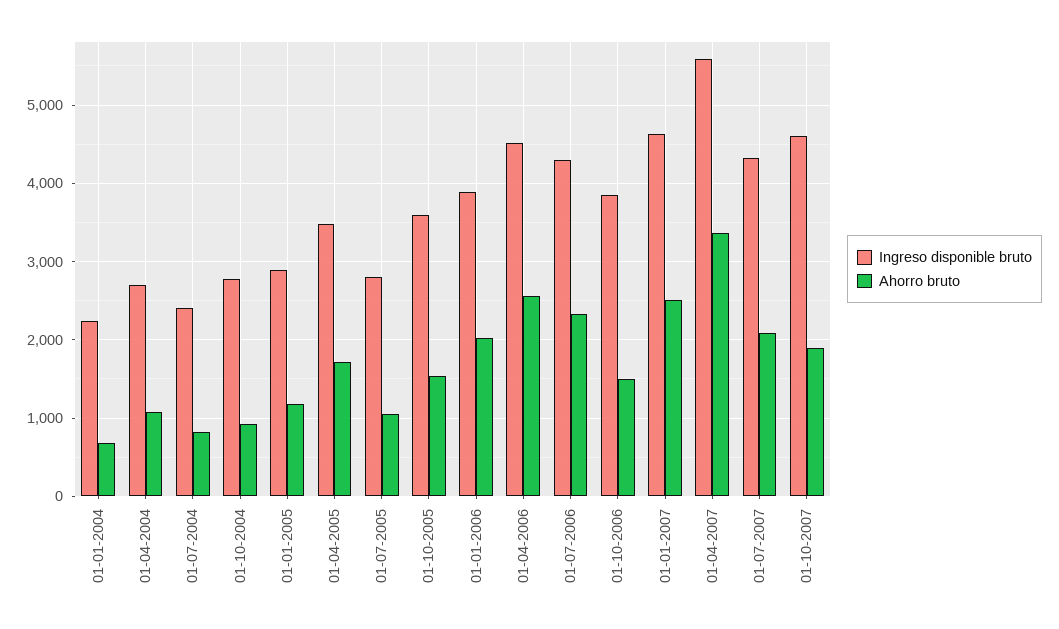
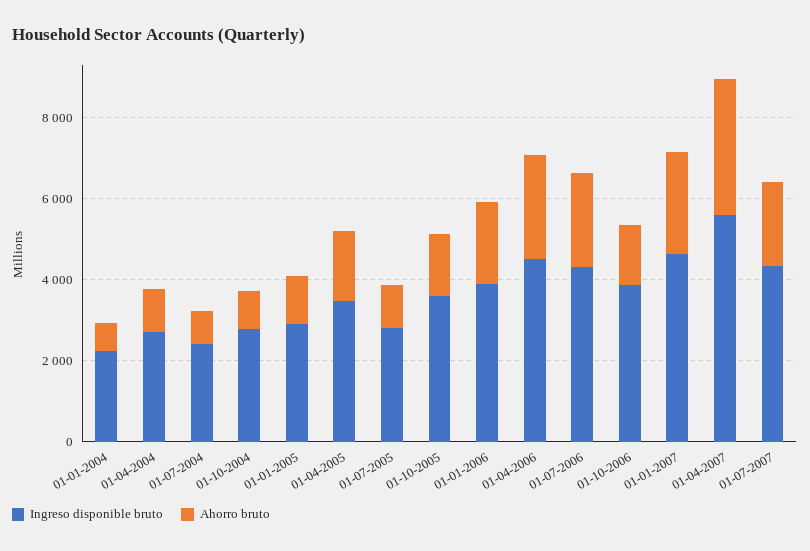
  {
    "Ingreso disponible bruto": {
      "01-01-2004": 2200,
      "01-04-2004": 2700,
      "01-07-2004": 2400,
      "01-10-2004": 2800,
      "01-01-2005": 2900,
      "01-04-2005": 3500,
      "01-07-2005": 2800,
      "01-10-2005": 3600,
      "01-01-2006": 3900,
      "01-04-2006": 4500,
      "01-07-2006": 4300,
      "01-10-2006": 3900,
      "01-01-2007": 4600,
      "01-04-2007": 5600,
-     "01-07-2007": 4300,
+     "01-07-2007": 4300
-     "01-10-2007": 4600
    },
    "Ahorro bruto": {
      "01-01-2004": 700,
      "01-04-2004": 1100,
      "01-07-2004": 800,
      "01-10-2004": 900,
      "01-01-2005": 1200,
      "01-04-2005": 1700,
      "01-07-2005": 1100,
      "01-10-2005": 1500,
      "01-01-2006": 2000,
      "01-04-2006": 2600,
      "01-07-2006": 2300,
      "01-10-2006": 1500,
      "01-01-2007": 2500,
      "01-04-2007": 3400,
-     "01-07-2007": 2100,
+     "01-07-2007": 2100
-     "01-10-2007": 1900
    }
  }

